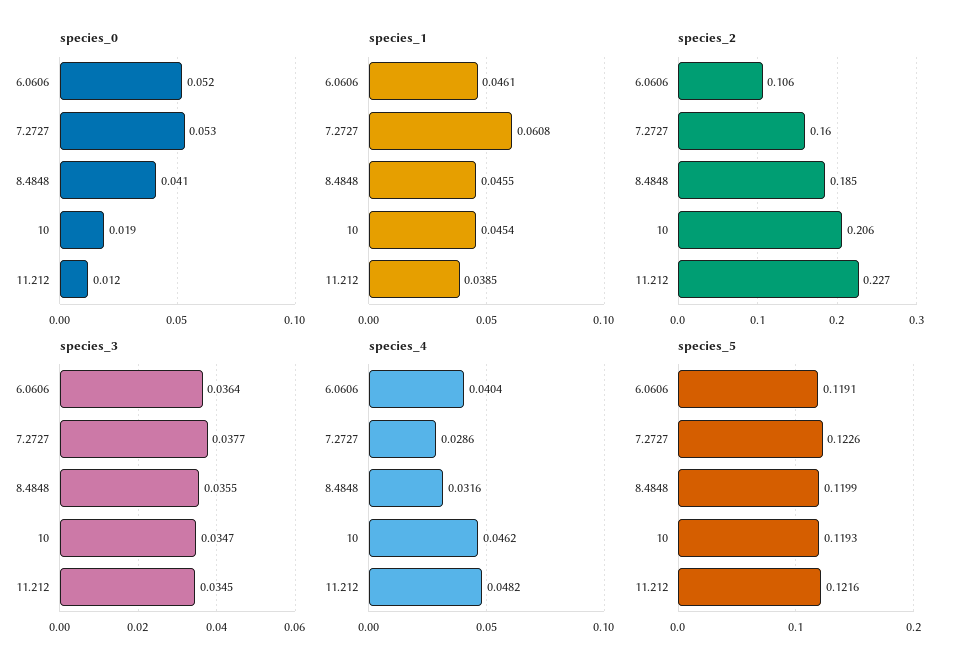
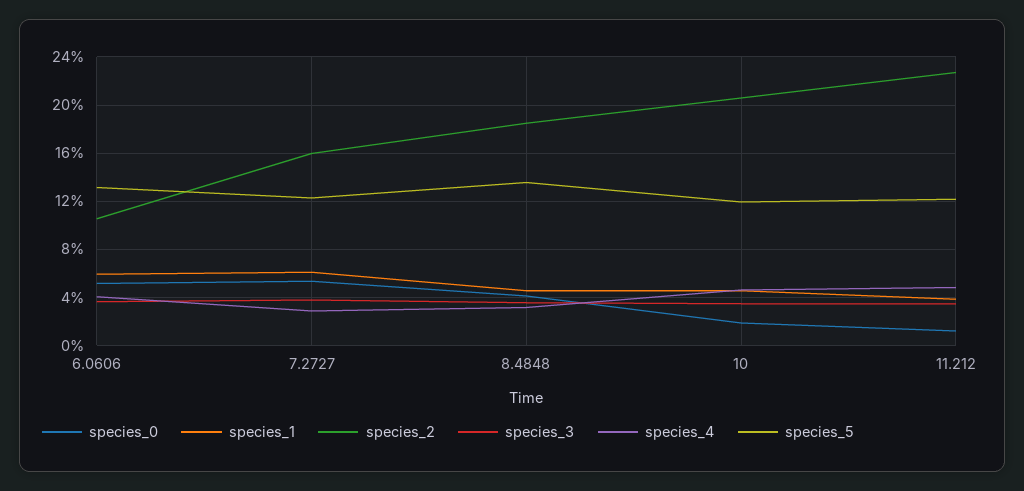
  {
    "species_0": {
      "6.0606": 0.052,
      "7.2727": 0.053,
      "8.4848": 0.041,
      "10": 0.019,
      "11.212": 0.012
    },
    "species_1": {
-     "6.0606": 0.0461,
+     "6.0606": 0.06,
      "7.2727": 0.0608,
      "8.4848": 0.0455,
      "10": 0.0454,
      "11.212": 0.0385
    },
    "species_2": {
      "6.0606": 0.106,
      "7.2727": 0.16,
      "8.4848": 0.185,
      "10": 0.206,
      "11.212": 0.227
    },
    "species_3": {
      "6.0606": 0.0364,
      "7.2727": 0.0377,
      "8.4848": 0.0355,
      "10": 0.0347,
      "11.212": 0.0345
    },
    "species_4": {
      "6.0606": 0.0404,
      "7.2727": 0.0286,
      "8.4848": 0.0316,
      "10": 0.0462,
      "11.212": 0.0482
    },
    "species_5": {
-     "6.0606": 0.1191,
+     "6.0606": 0.13,
      "7.2727": 0.1226,
-     "8.4848": 0.1199,
+     "8.4848": 0.135,
      "10": 0.1193,
      "11.212": 0.1216
    }
  }

